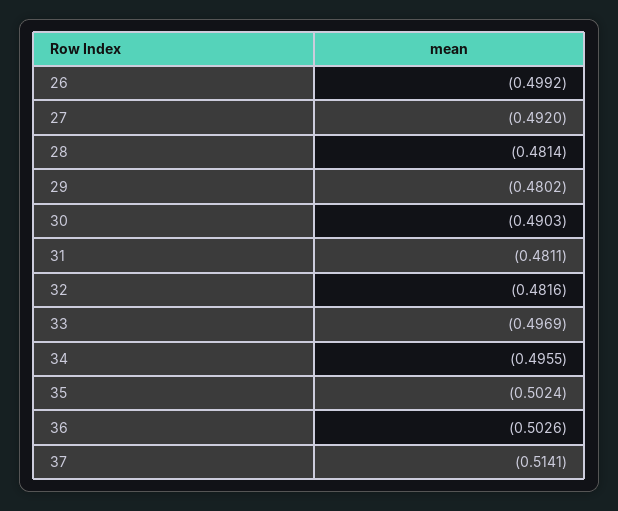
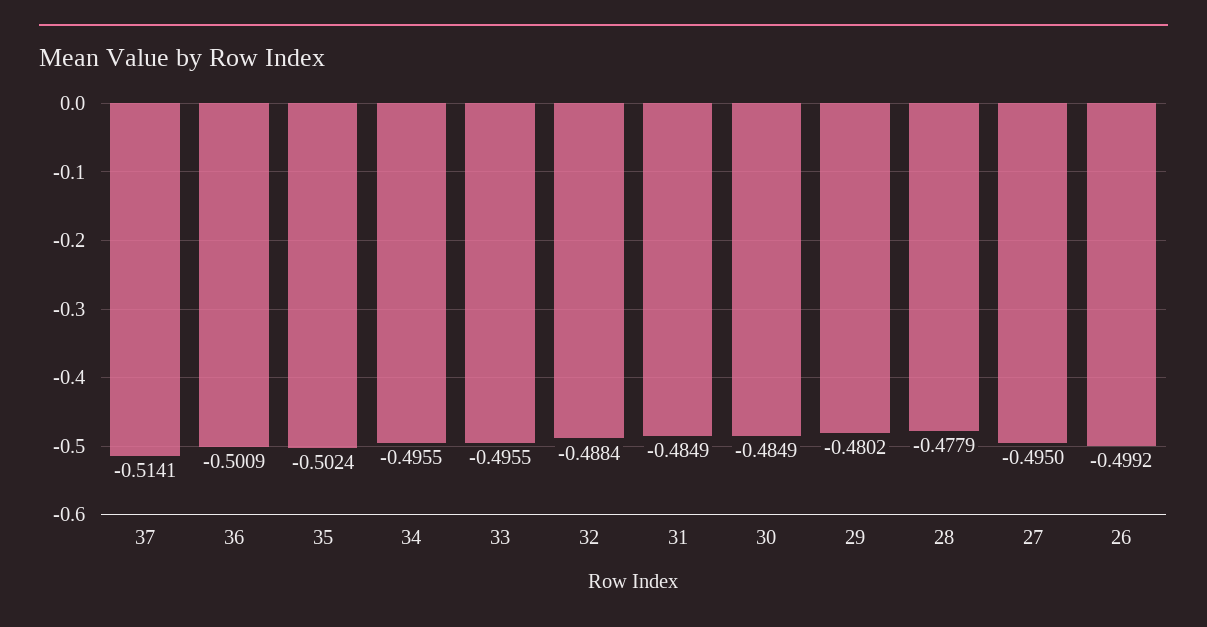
  {
    "26": -0.4992,
-   "27": -0.492,
+   "27": -0.495,
-   "28": -0.4814,
+   "28": -0.4779,
    "29": -0.4802,
-   "30": -0.4903,
+   "30": -0.4849,
-   "31": -0.4811,
+   "31": -0.4849,
-   "32": -0.4816,
+   "32": -0.4884,
-   "33": -0.4969,
+   "33": -0.4955,
    "34": -0.4955,
    "35": -0.5024,
-   "36": -0.5026,
+   "36": -0.5009,
    "37": -0.5141
  }

